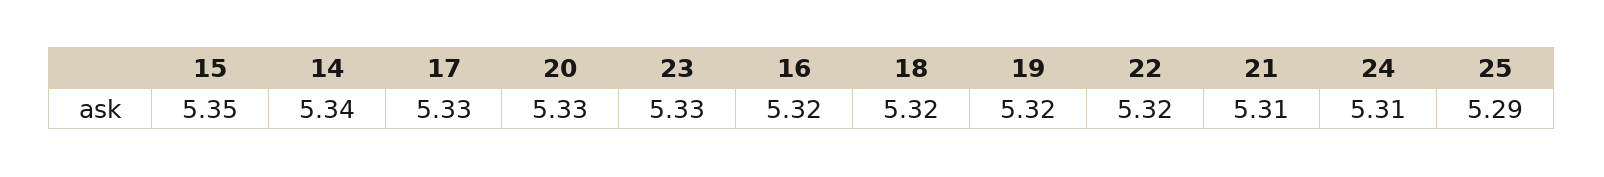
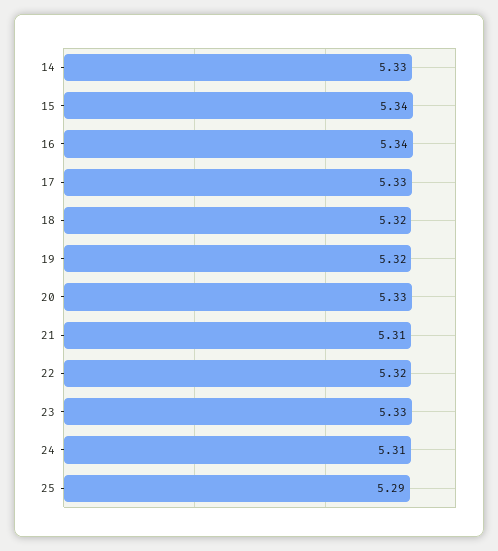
  {
-   "15": 5.35,
+   "15": 5.34,
-   "14": 5.34,
+   "14": 5.33,
    "17": 5.33,
    "20": 5.33,
    "23": 5.33,
-   "16": 5.32,
+   "16": 5.34,
    "18": 5.32,
    "19": 5.32,
    "22": 5.32,
    "21": 5.31,
    "24": 5.31,
    "25": 5.29
  }

